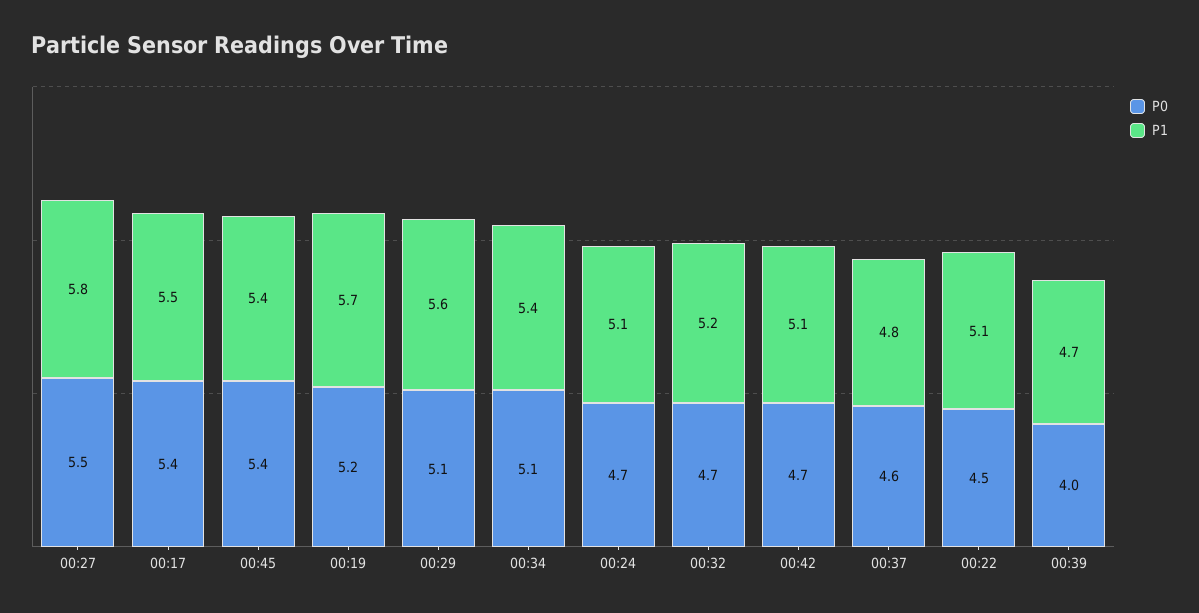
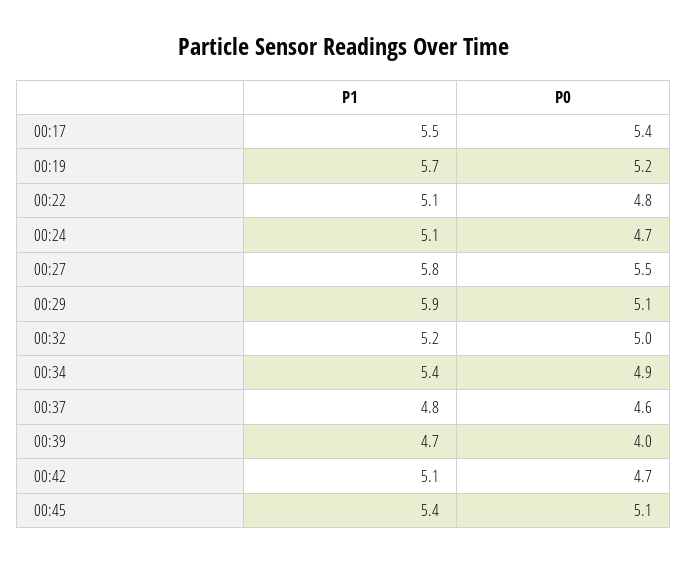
  {
    "P0": {
      "00:27": 5.5,
      "00:17": 5.4,
-     "00:45": 5.4,
+     "00:45": 5.1,
      "00:19": 5.2,
      "00:29": 5.1,
-     "00:34": 5.1,
+     "00:34": 4.9,
      "00:24": 4.7,
-     "00:32": 4.7,
+     "00:32": 5,
      "00:42": 4.7,
      "00:37": 4.6,
-     "00:22": 4.5,
+     "00:22": 4.8,
      "00:39": 4
    },
    "P1": {
      "00:27": 5.8,
      "00:17": 5.5,
      "00:45": 5.4,
      "00:19": 5.7,
-     "00:29": 5.6,
+     "00:29": 5.9,
      "00:34": 5.4,
      "00:24": 5.1,
      "00:32": 5.2,
      "00:42": 5.1,
      "00:37": 4.8,
      "00:22": 5.1,
      "00:39": 4.7
    }
  }

